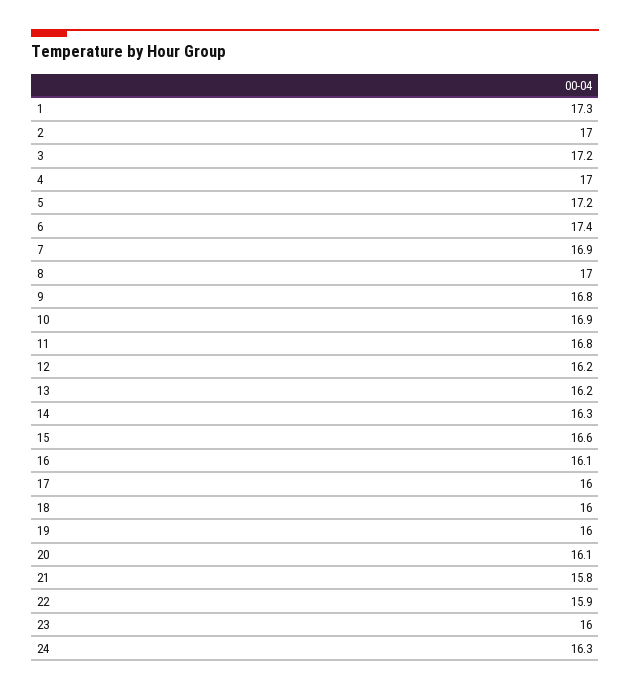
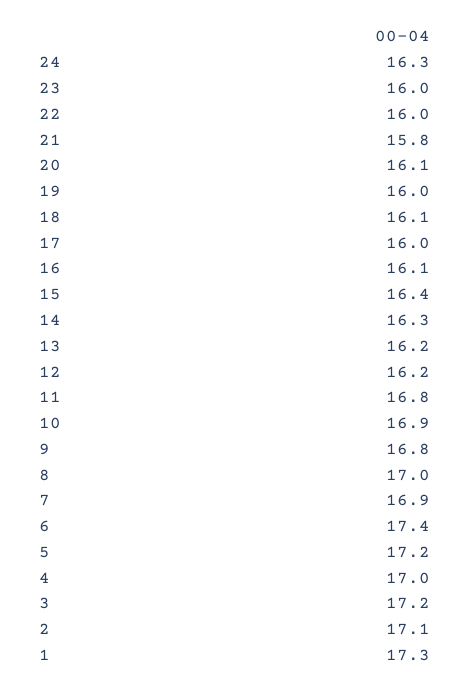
  {
    "1": 17.3,
-   "2": 17,
+   "2": 17.1,
    "3": 17.2,
    "4": 17,
    "5": 17.2,
    "6": 17.4,
    "7": 16.9,
    "8": 17,
    "9": 16.8,
    "10": 16.9,
    "11": 16.8,
    "12": 16.2,
    "13": 16.2,
    "14": 16.3,
-   "15": 16.6,
+   "15": 16.4,
    "16": 16.1,
    "17": 16,
-   "18": 16,
+   "18": 16.1,
    "19": 16,
    "20": 16.1,
    "21": 15.8,
-   "22": 15.9,
+   "22": 16,
    "23": 16,
    "24": 16.3
  }

